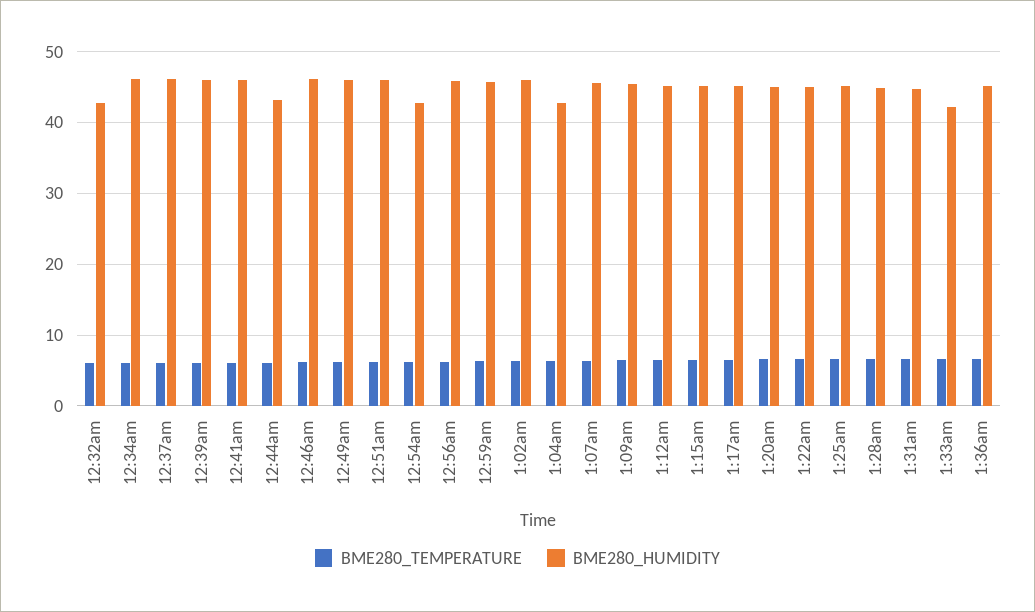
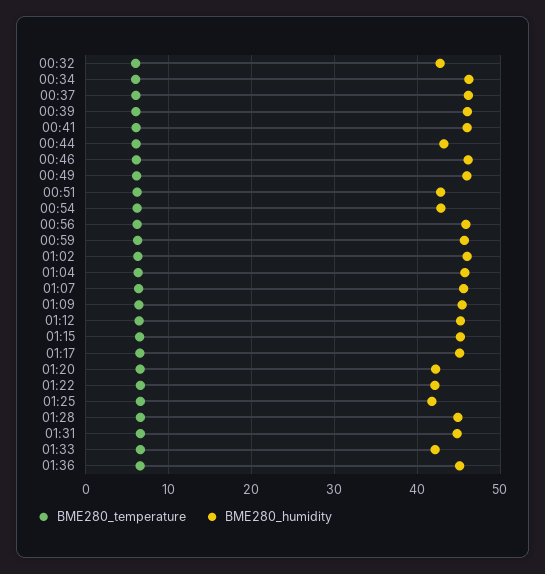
  {
    "BME280_TEMPERATURE": {
      "12:32am": 6,
      "12:34am": 6,
      "12:37am": 6,
      "12:39am": 6,
      "12:41am": 6,
      "12:44am": 6,
      "12:46am": 6,
      "12:49am": 6,
      "12:51am": 6,
      "12:54am": 6,
      "12:56am": 6,
      "12:59am": 6,
      "1:02am": 6,
      "1:04am": 6,
      "1:07am": 6,
      "1:09am": 6,
      "1:12am": 6,
      "1:15am": 7,
      "1:17am": 7,
      "1:20am": 7,
      "1:22am": 7,
      "1:25am": 7,
      "1:28am": 7,
      "1:31am": 7,
      "1:33am": 7,
      "1:36am": 7
    },
    "BME280_HUMIDITY": {
      "12:32am": 43,
      "12:34am": 46,
      "12:37am": 46,
      "12:39am": 46,
      "12:41am": 46,
      "12:44am": 43,
      "12:46am": 46,
      "12:49am": 46,
-     "12:51am": 46,
+     "12:51am": 43,
      "12:54am": 43,
      "12:56am": 46,
      "12:59am": 46,
      "1:02am": 46,
-     "1:04am": 43,
+     "1:04am": 46,
      "1:07am": 46,
      "1:09am": 45,
      "1:12am": 45,
      "1:15am": 45,
      "1:17am": 45,
-     "1:20am": 45,
+     "1:20am": 42,
-     "1:22am": 45,
+     "1:22am": 42,
-     "1:25am": 45,
+     "1:25am": 42,
      "1:28am": 45,
      "1:31am": 45,
      "1:33am": 42,
      "1:36am": 45
    }
  }

